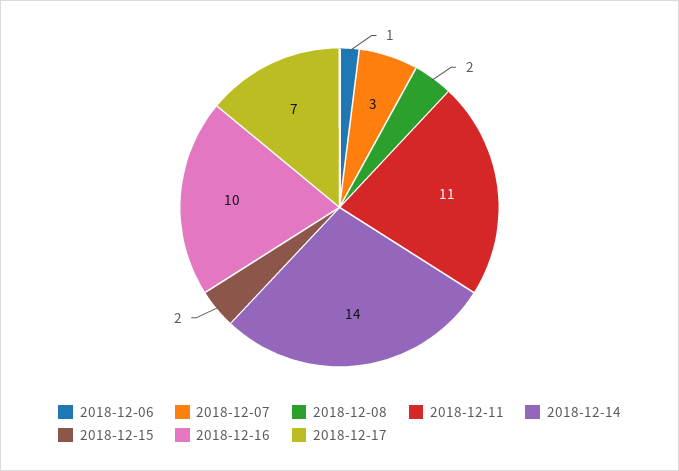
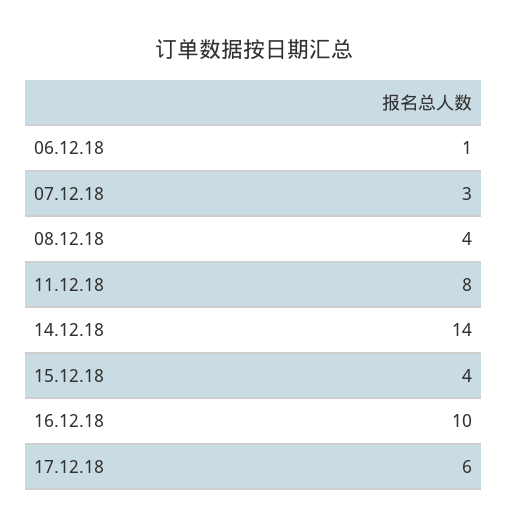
  {
    "2018-12-06": 1,
    "2018-12-07": 3,
-   "2018-12-08": 2,
+   "2018-12-08": 4,
-   "2018-12-11": 11,
+   "2018-12-11": 8,
    "2018-12-14": 14,
-   "2018-12-15": 2,
+   "2018-12-15": 4,
    "2018-12-16": 10,
-   "2018-12-17": 7
+   "2018-12-17": 6
  }

